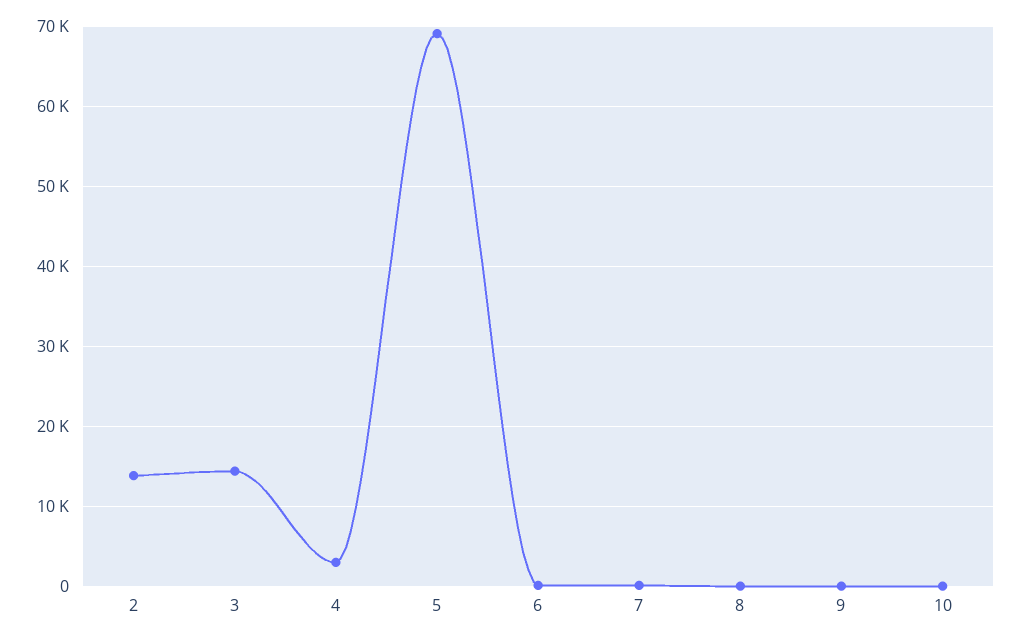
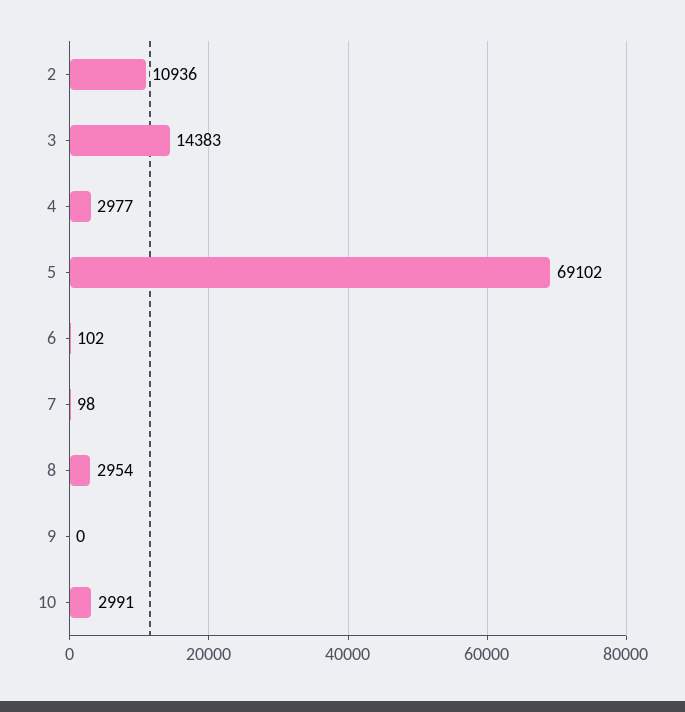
  {
-   "2": 14000,
+   "2": 10936,
    "3": 14383,
    "4": 2977,
    "5": 69102,
    "6": 102,
    "7": 98,
-   "8": 0,
+   "8": 2954,
    "9": 0,
-   "10": 0
+   "10": 2991
  }

